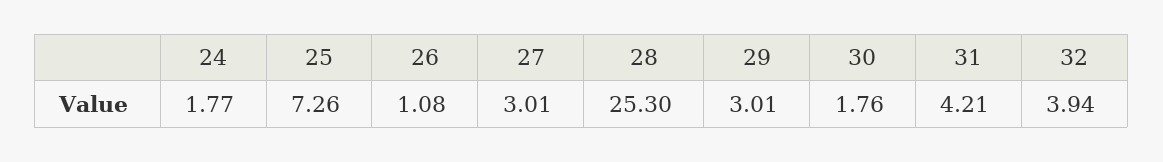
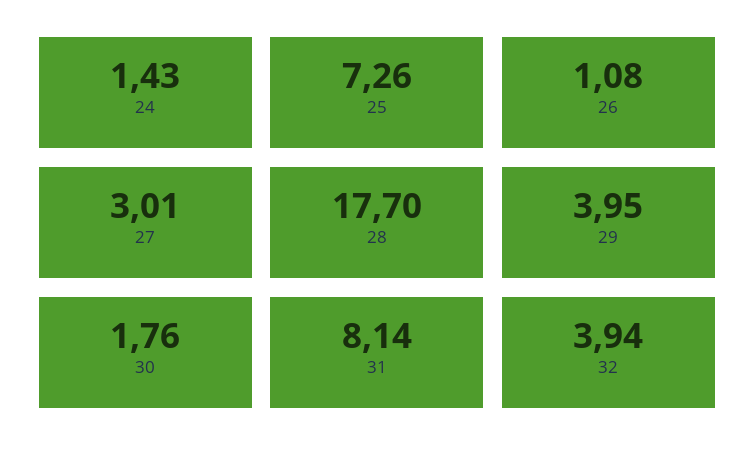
  {
-   "24": 1.77,
+   "24": 1.43,
    "25": 7.26,
    "26": 1.08,
    "27": 3.01,
-   "28": 25.3,
+   "28": 17.7,
-   "29": 3.01,
+   "29": 3.95,
    "30": 1.76,
-   "31": 4.21,
+   "31": 8.14,
    "32": 3.94
  }

